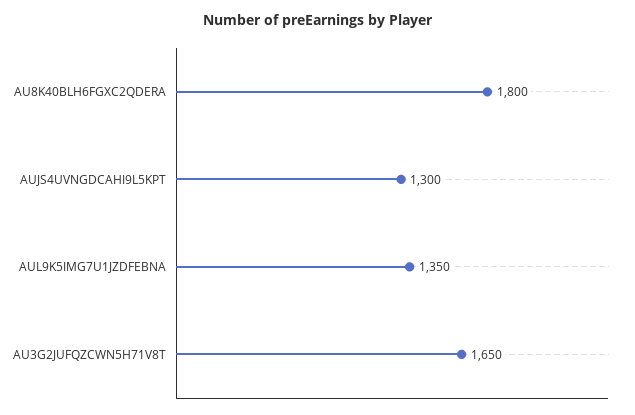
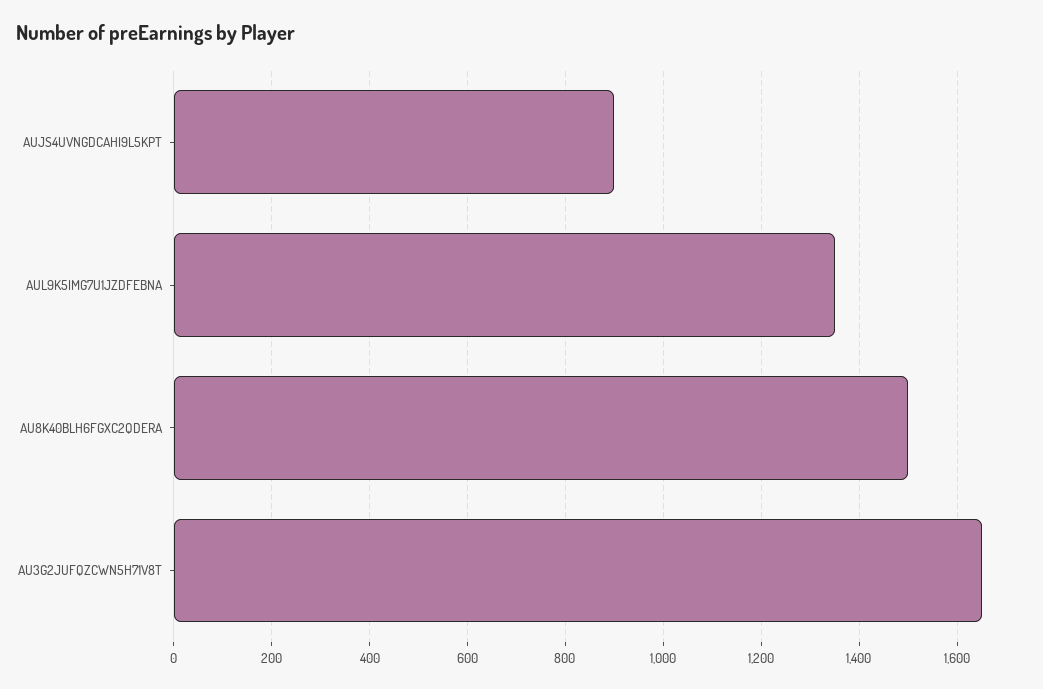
  {
-   "AU8K40BLH6FGXC2QDERA": 1800,
+   "AU8K40BLH6FGXC2QDERA": 1500,
-   "AUJS4UVNGDCAHI9L5KPT": 1300,
+   "AUJS4UVNGDCAHI9L5KPT": 900,
    "AUL9K5IMG7U1JZDFEBNA": 1350,
    "AU3G2JUFQZCWN5H71V8T": 1650
  }

